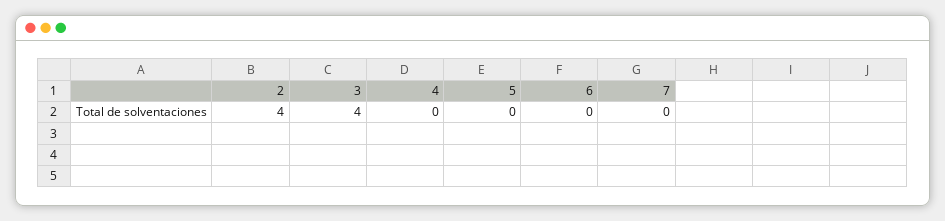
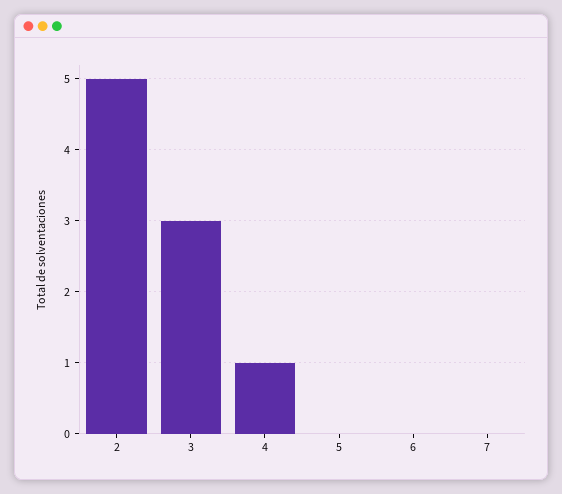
  {
-   "2": 4,
+   "2": 5,
-   "3": 4,
+   "3": 3,
-   "4": 0,
+   "4": 1,
    "5": 0,
    "6": 0,
    "7": 0
  }

